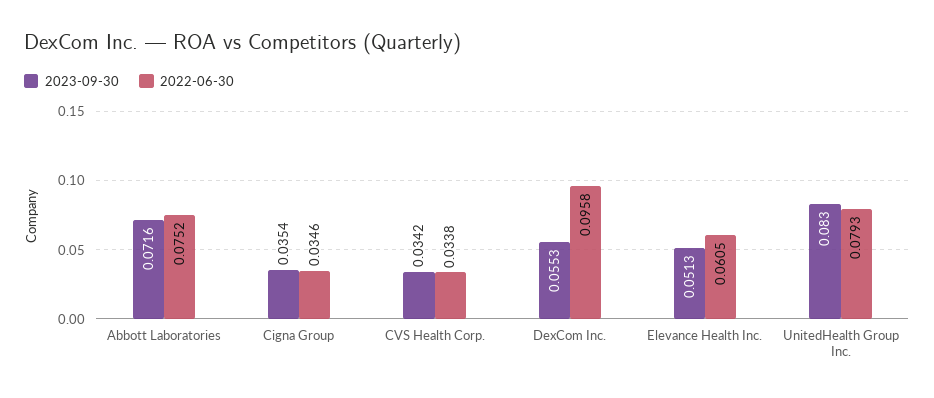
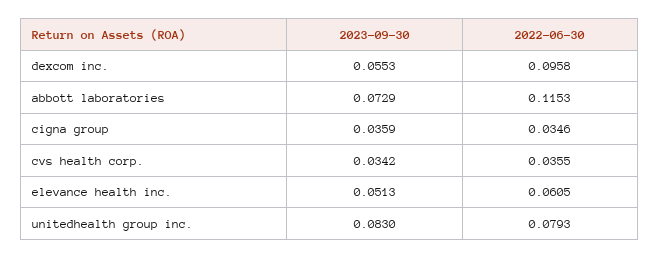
  {
    "2023-09-30": {
-     "Abbott Laboratories": 0.0716,
+     "Abbott Laboratories": 0.0729,
-     "Cigna Group": 0.0354,
+     "Cigna Group": 0.0359,
      "CVS Health Corp.": 0.0342,
      "DexCom Inc.": 0.0553,
      "Elevance Health Inc.": 0.0513,
      "UnitedHealth Group Inc.": 0.083
    },
    "2022-06-30": {
-     "Abbott Laboratories": 0.0752,
+     "Abbott Laboratories": 0.1153,
      "Cigna Group": 0.0346,
-     "CVS Health Corp.": 0.0338,
+     "CVS Health Corp.": 0.0355,
      "DexCom Inc.": 0.0958,
      "Elevance Health Inc.": 0.0605,
      "UnitedHealth Group Inc.": 0.0793
    }
  }

